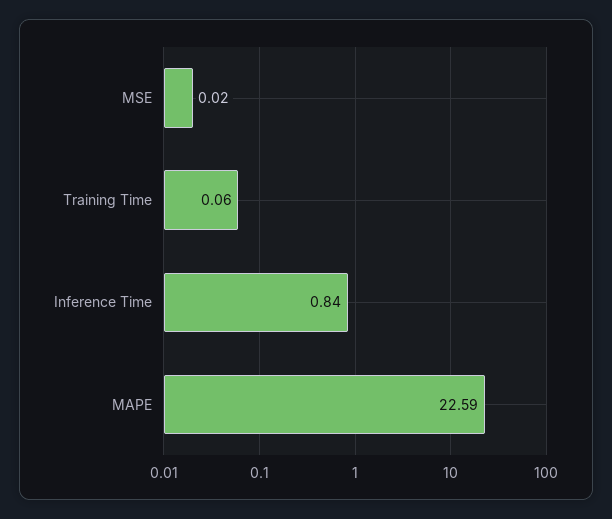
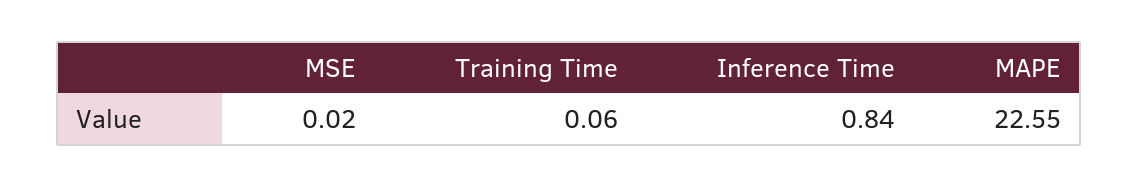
  {
    "MSE": 0.02,
    "Training Time": 0.06,
    "Inference Time": 0.84,
-   "MAPE": 22.59
+   "MAPE": 22.55
  }

